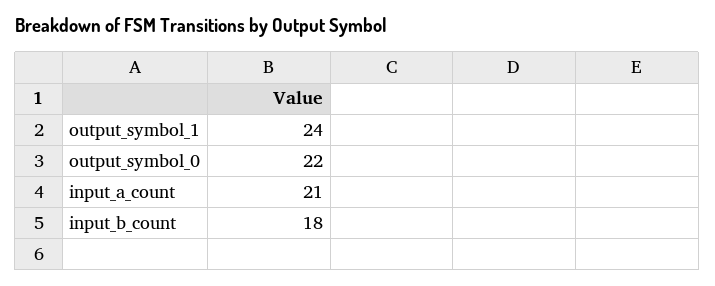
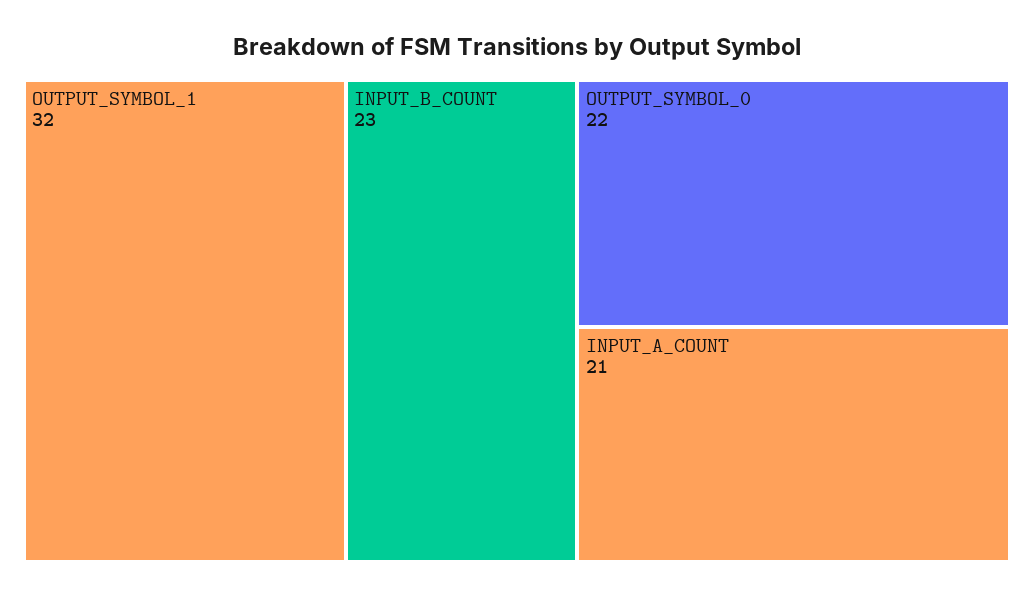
  {
-   "output_symbol_1": 24,
+   "output_symbol_1": 32,
    "output_symbol_0": 22,
    "input_a_count": 21,
-   "input_b_count": 18
+   "input_b_count": 23
  }

